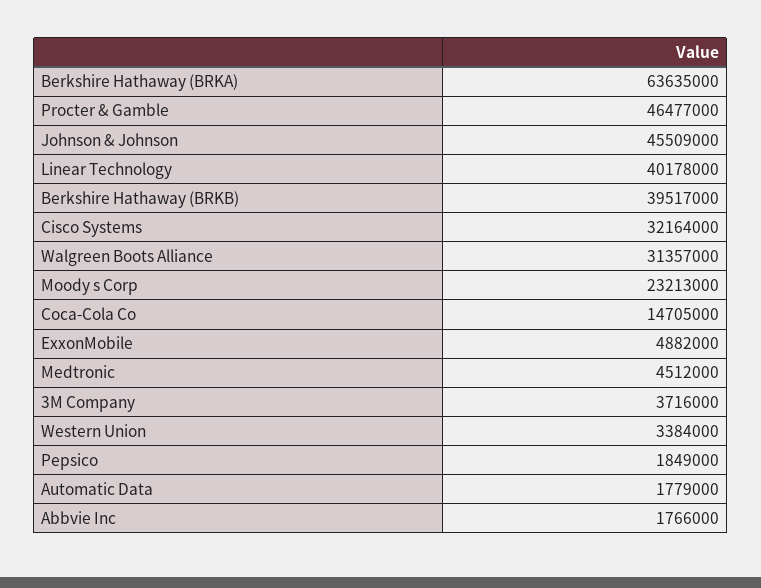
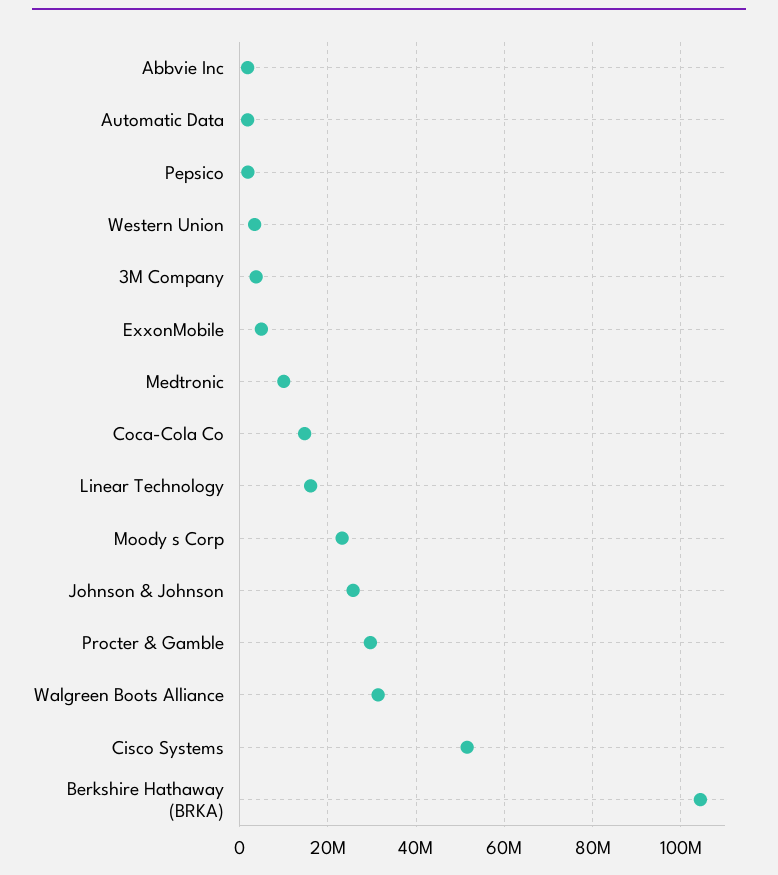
  {
-   "Berkshire Hathaway (BRKA)": 63635000,
+   "Berkshire Hathaway (BRKA)": 104000000,
-   "Procter & Gamble": 46477000,
+   "Procter & Gamble": 30000000,
-   "Johnson & Johnson": 45509000,
+   "Johnson & Johnson": 26000000,
-   "Linear Technology": 40178000,
+   "Linear Technology": 16000000,
-   "Berkshire Hathaway (BRKB)": 39517000,
-   "Cisco Systems": 32164000,
+   "Cisco Systems": 52000000,
    "Walgreen Boots Alliance": 31357000,
    "Moody s Corp": 23213000,
    "Coca-Cola Co": 14705000,
    "ExxonMobile": 4882000,
-   "Medtronic": 4512000,
+   "Medtronic": 10000000,
    "3M Company": 3716000,
    "Western Union": 3384000,
    "Pepsico": 1849000,
    "Automatic Data": 1779000,
    "Abbvie Inc": 1766000
  }

